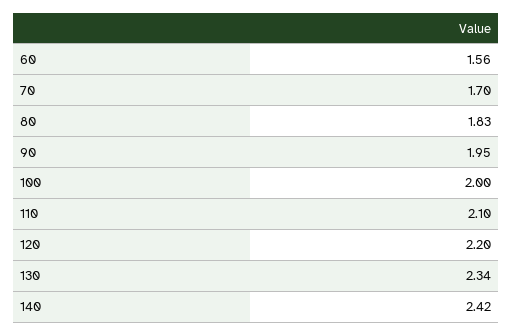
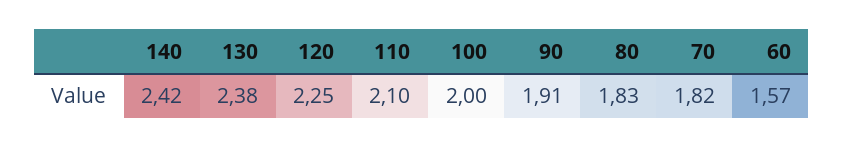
  {
-   "60": 1.56,
+   "60": 1.57,
-   "70": 1.7,
+   "70": 1.82,
    "80": 1.83,
-   "90": 1.95,
+   "90": 1.91,
    "100": 2,
    "110": 2.1,
-   "120": 2.2,
+   "120": 2.25,
-   "130": 2.34,
+   "130": 2.38,
    "140": 2.42
  }

